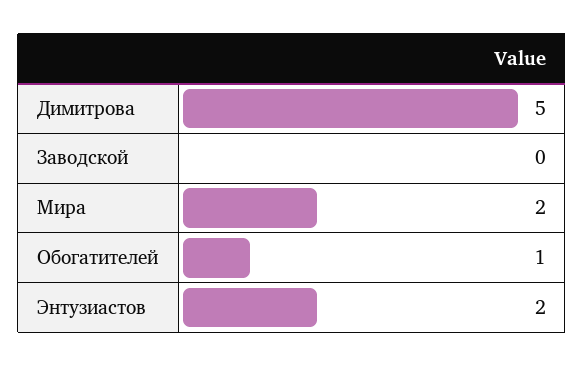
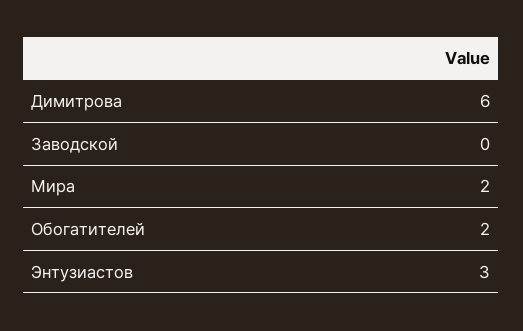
  {
-   "Димитрова": 5,
+   "Димитрова": 6,
    "Заводской": 0,
    "Мира": 2,
-   "Обогатителей": 1,
+   "Обогатителей": 2,
-   "Энтузиастов": 2
+   "Энтузиастов": 3
  }

